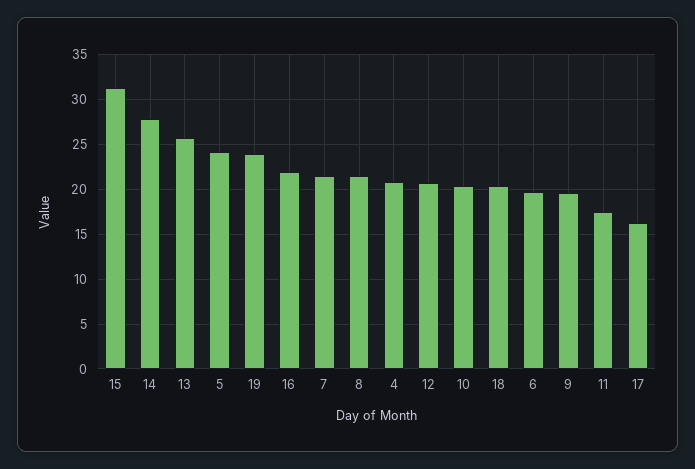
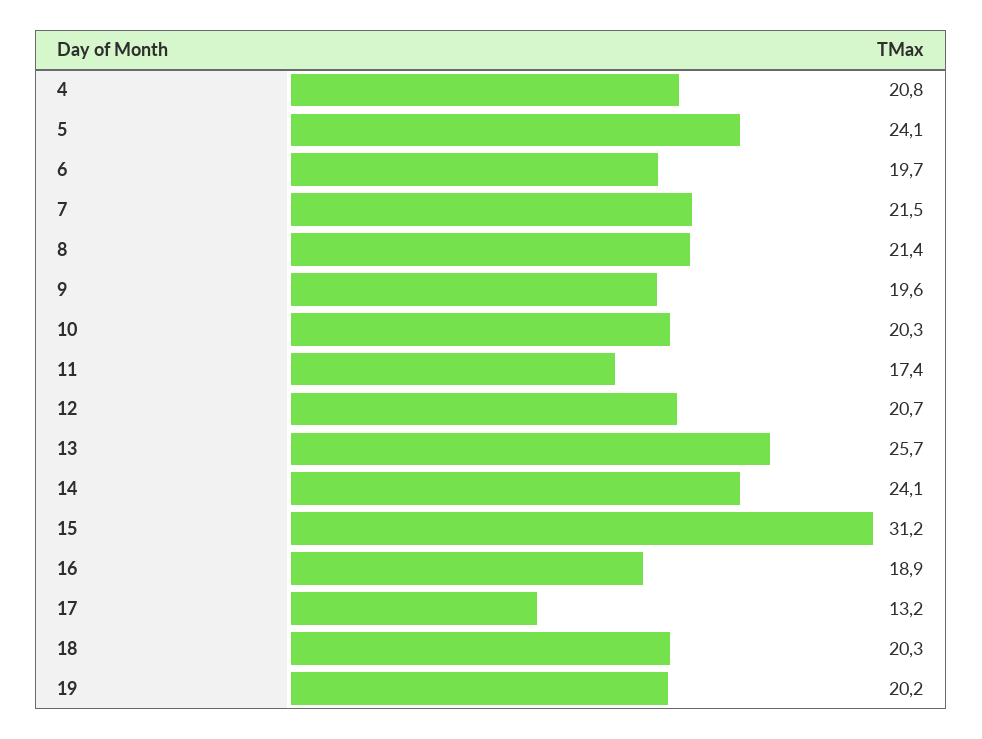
  {
    "15": 31.2,
-   "14": 28,
+   "14": 24.1,
    "13": 25.7,
    "5": 24.1,
-   "19": 24,
+   "19": 20.2,
-   "16": 22,
+   "16": 18.9,
    "7": 21.5,
    "8": 21.4,
    "4": 20.8,
    "12": 20.7,
    "10": 20.3,
    "18": 20.3,
    "6": 19.7,
    "9": 19.6,
    "11": 17.4,
-   "17": 16
+   "17": 13.2
  }

